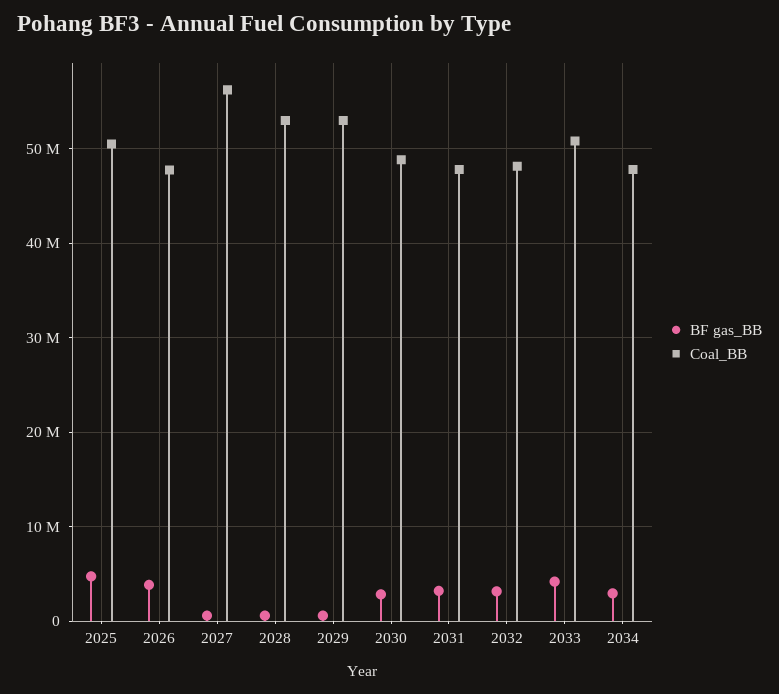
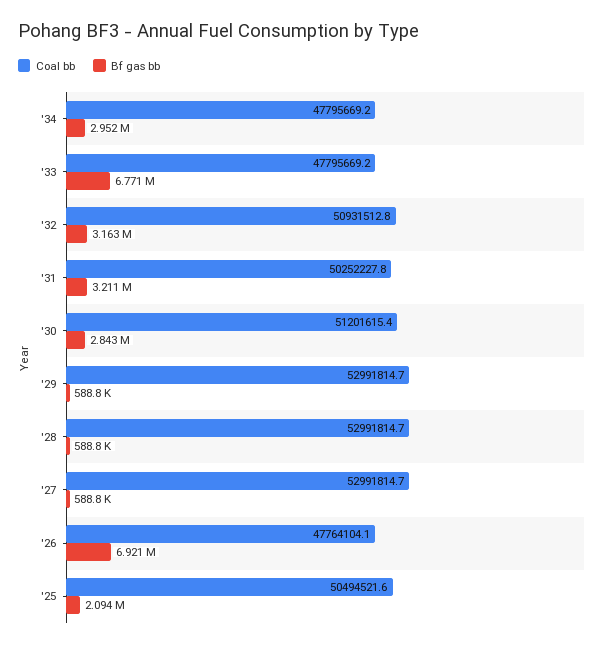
  {
    "BF gas_BB": {
-     "2025": 5000000,
+     "2025": 2094000,
-     "2026": 4000000,
+     "2026": 6921000,
      "2027": 588800,
      "2028": 588800,
      "2029": 588800,
      "2030": 2843000,
      "2031": 3211000,
      "2032": 3163000,
-     "2033": 4000000,
+     "2033": 6771000,
      "2034": 2952000
    },
    "Coal_BB": {
      "2025": 50494521.6,
      "2026": 47764104.1,
-     "2027": 56000000,
+     "2027": 52991814.7,
      "2028": 52991814.7,
      "2029": 52991814.7,
-     "2030": 49000000,
+     "2030": 51201615.4,
-     "2031": 48000000,
+     "2031": 50252227.8,
-     "2032": 48000000,
+     "2032": 50931512.8,
-     "2033": 51000000,
+     "2033": 47795669.2,
      "2034": 47795669.2
    }
  }

